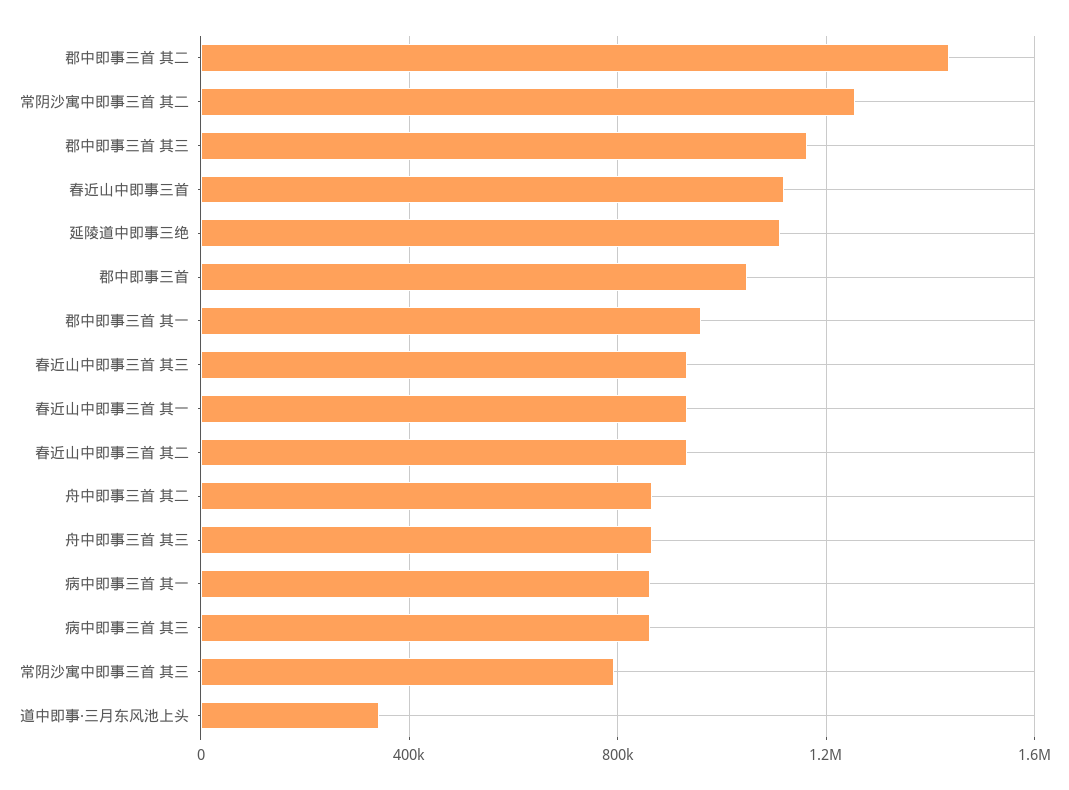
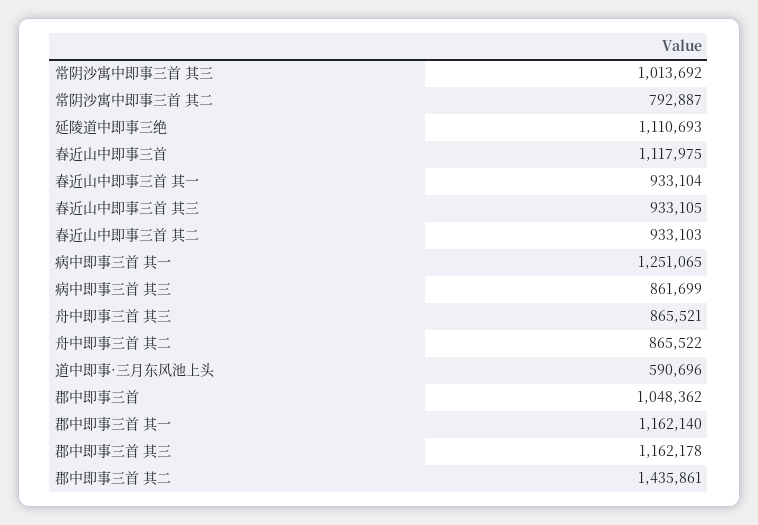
  {
    "郡中即事三首 其二": 1435861,
-   "常阴沙寓中即事三首 其二": 1250000,
+   "常阴沙寓中即事三首 其二": 792887,
    "郡中即事三首 其三": 1162178,
    "春近山中即事三首": 1117975,
    "延陵道中即事三绝": 1110693,
    "郡中即事三首": 1048362,
-   "郡中即事三首 其一": 950000,
+   "郡中即事三首 其一": 1162140,
    "春近山中即事三首 其三": 933105,
    "春近山中即事三首 其一": 933104,
    "春近山中即事三首 其二": 933103,
    "舟中即事三首 其二": 865522,
    "舟中即事三首 其三": 865521,
-   "病中即事三首 其一": 850000,
+   "病中即事三首 其一": 1251065,
    "病中即事三首 其三": 861699,
-   "常阴沙寓中即事三首 其三": 800000,
+   "常阴沙寓中即事三首 其三": 1013692,
-   "道中即事·三月东风池上头": 350000
+   "道中即事·三月东风池上头": 590696
  }

